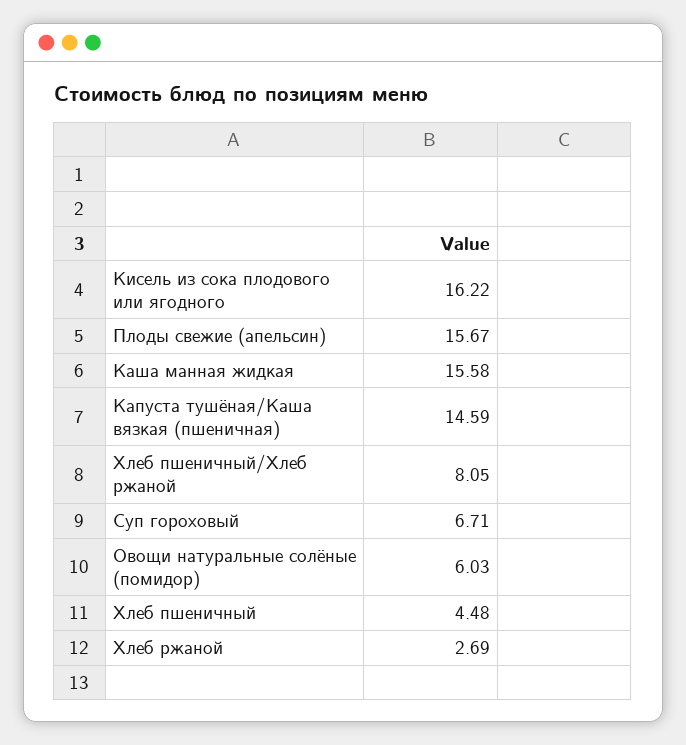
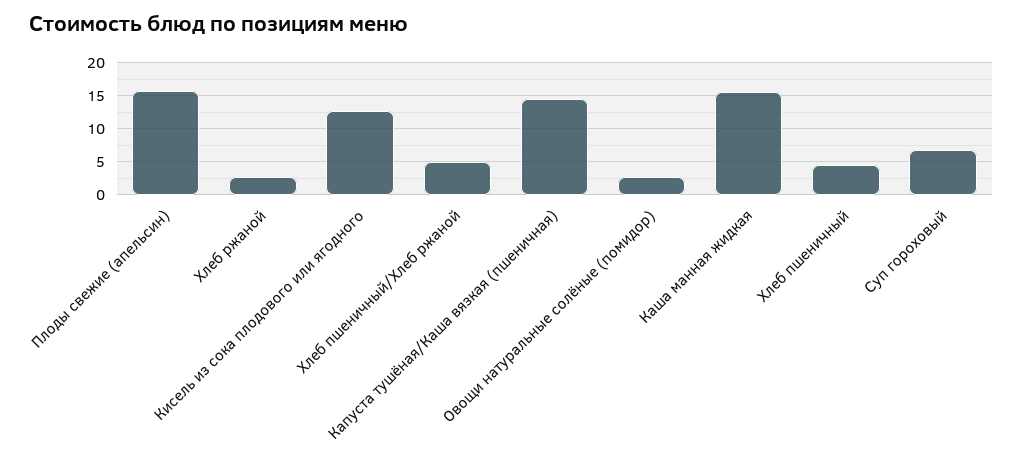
  {
-   "Кисель из сока плодового или ягодного": 16.22,
+   "Кисель из сока плодового или ягодного": 13,
    "Плоды свежие (апельсин)": 15.67,
    "Каша манная жидкая": 15.58,
    "Капуста тушёная/Каша вязкая (пшеничная)": 14.59,
-   "Хлеб пшеничный/Хлеб ржаной": 8.05,
+   "Хлеб пшеничный/Хлеб ржаной": 5,
    "Суп гороховый": 6.71,
-   "Овощи натуральные солёные (помидор)": 6.03,
+   "Овощи натуральные солёные (помидор)": 3,
    "Хлеб пшеничный": 4.48,
    "Хлеб ржаной": 2.69
  }

